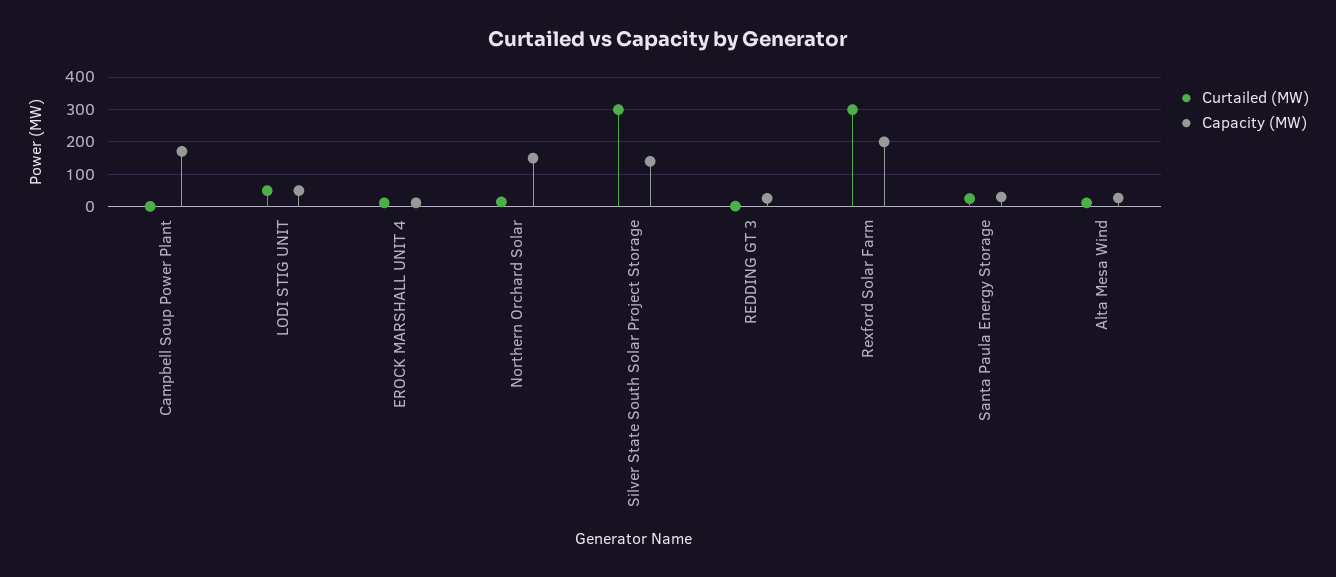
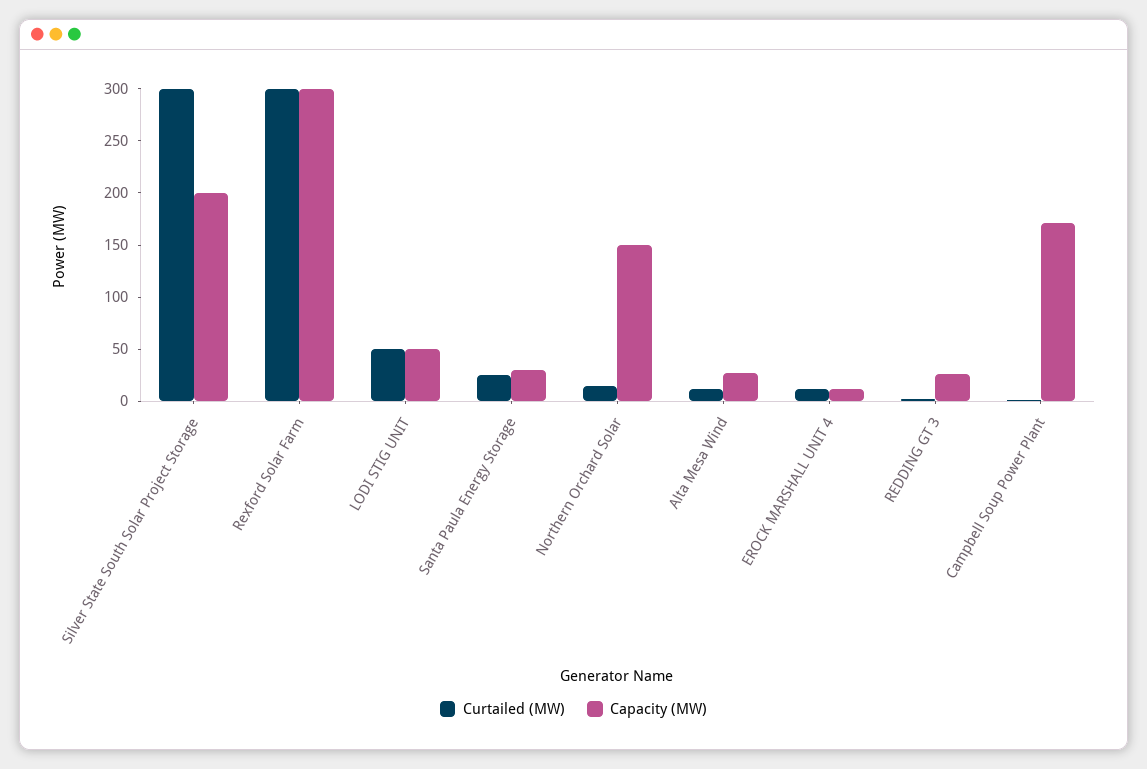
  {
    "Curtailed (MW)": {
      "Campbell Soup Power Plant": 0,
      "LODI STIG UNIT": 50,
      "EROCK MARSHALL UNIT 4": 10,
      "Northern Orchard Solar": 20,
      "Silver State South Solar Project Storage": 300,
      "REDDING GT 3": 0,
      "Rexford Solar Farm": 300,
      "Santa Paula Energy Storage": 30,
      "Alta Mesa Wind": 10
    },
    "Capacity (MW)": {
      "Campbell Soup Power Plant": 170,
      "LODI STIG UNIT": 50,
      "EROCK MARSHALL UNIT 4": 10,
      "Northern Orchard Solar": 150,
-     "Silver State South Solar Project Storage": 140,
+     "Silver State South Solar Project Storage": 200,
      "REDDING GT 3": 30,
-     "Rexford Solar Farm": 200,
+     "Rexford Solar Farm": 300,
      "Santa Paula Energy Storage": 30,
      "Alta Mesa Wind": 30
    }
  }

